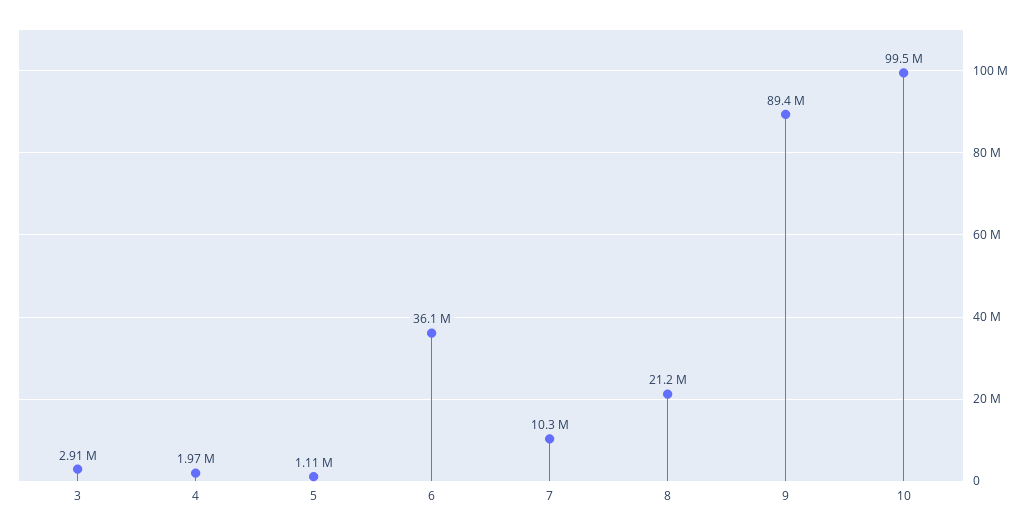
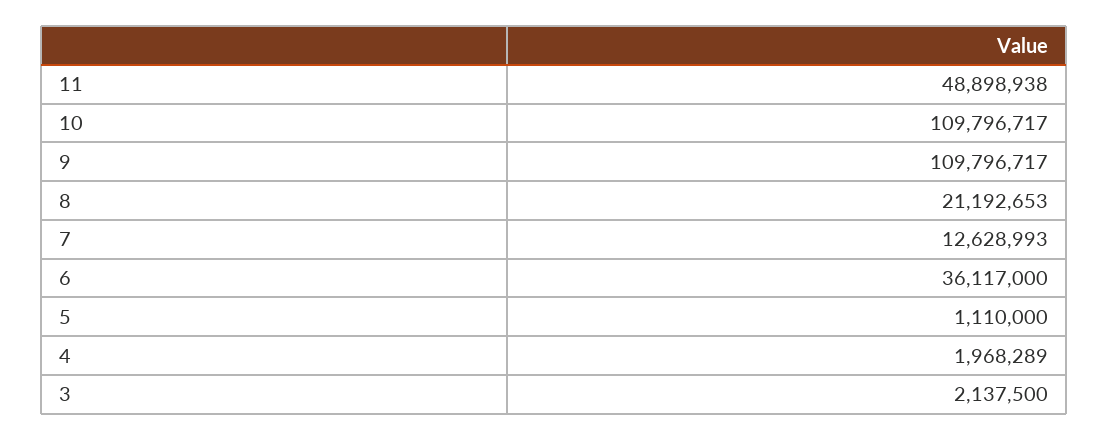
  {
-   "3": 2910000,
+   "3": 2137500,
    "4": 1968289,
    "5": 1110000,
    "6": 36117000,
-   "7": 10300000,
+   "7": 12628993,
    "8": 21192653,
-   "9": 89400000,
+   "9": 109796717,
-   "10": 99500000
+   "10": 109796717,
+   "11": 48898938
  }

